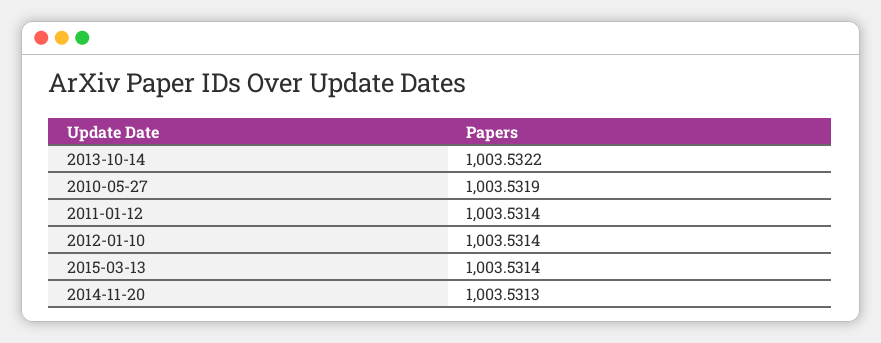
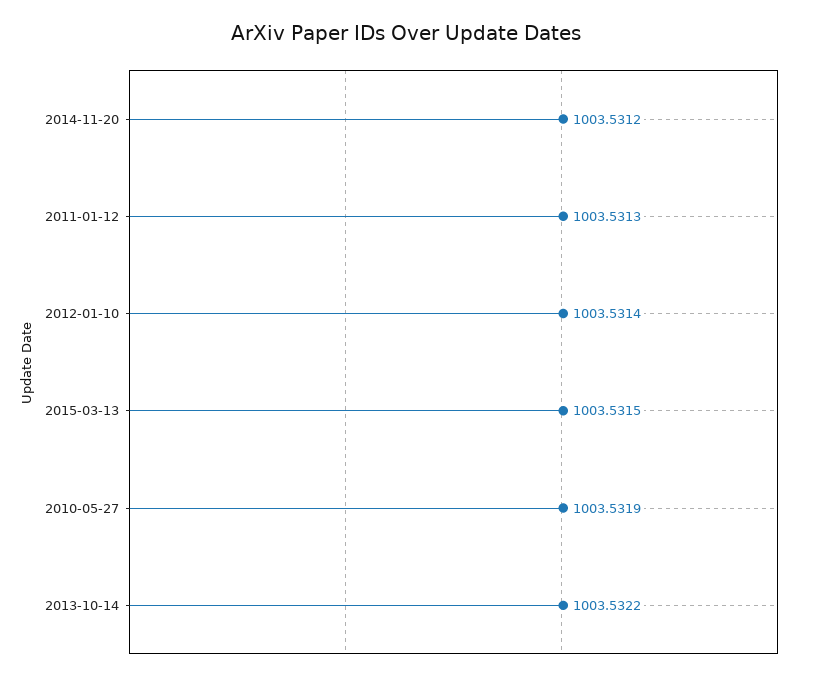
  {
    "2013-10-14": 1003.5322,
    "2010-05-27": 1003.5319,
-   "2011-01-12": 1003.5314,
+   "2011-01-12": 1003.5313,
    "2012-01-10": 1003.5314,
-   "2015-03-13": 1003.5314,
+   "2015-03-13": 1003.5315,
-   "2014-11-20": 1003.5313
+   "2014-11-20": 1003.5312
  }

